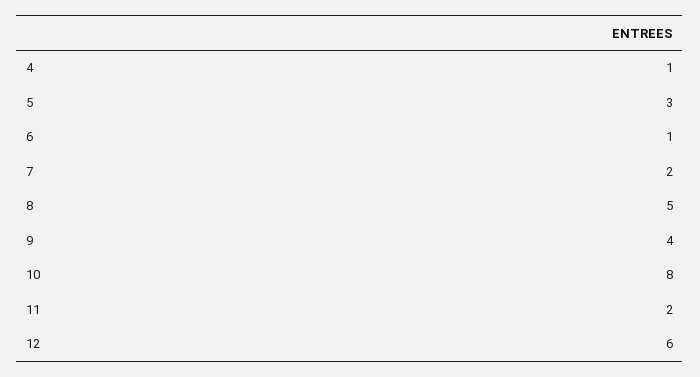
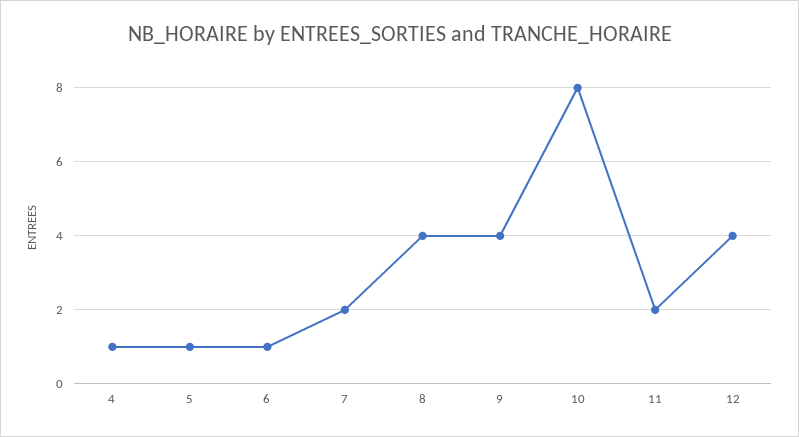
  {
    "4": 1,
-   "5": 3,
+   "5": 1,
    "6": 1,
    "7": 2,
-   "8": 5,
+   "8": 4,
    "9": 4,
    "10": 8,
    "11": 2,
-   "12": 6
+   "12": 4
  }

